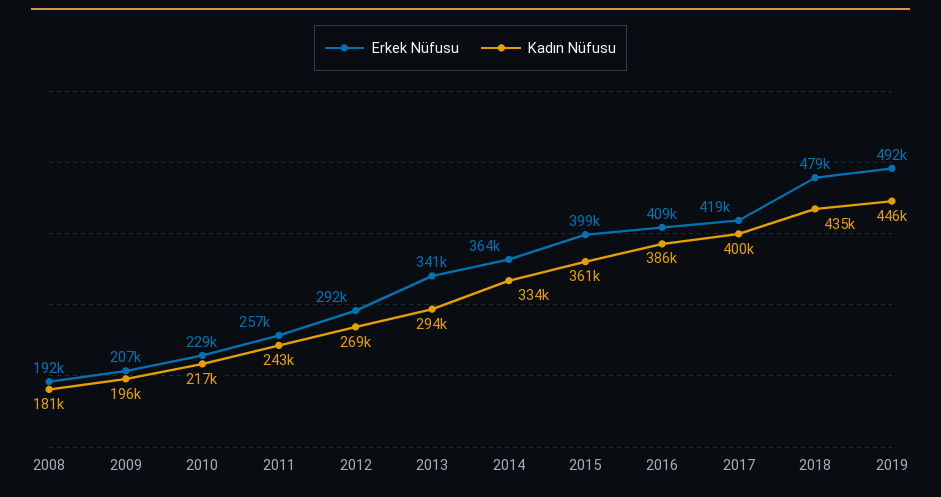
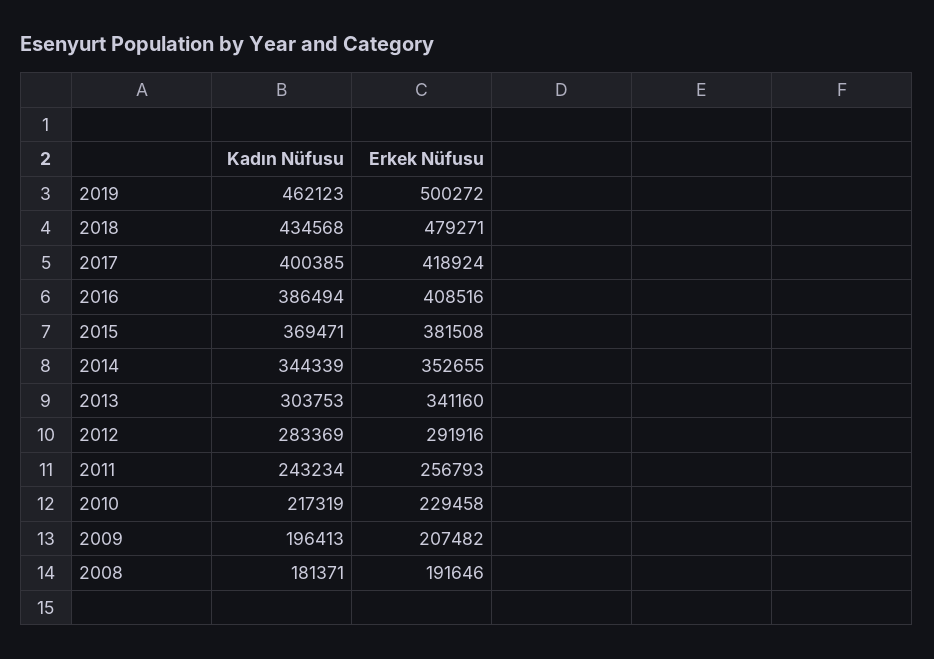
  {
    "Erkek Nüfusu": {
      "2008": 191646,
      "2009": 207482,
      "2010": 229458,
      "2011": 256793,
      "2012": 291916,
      "2013": 341160,
-     "2014": 364000,
+     "2014": 352655,
-     "2015": 399000,
+     "2015": 381508,
      "2016": 408516,
      "2017": 418924,
      "2018": 479271,
-     "2019": 492000
+     "2019": 500272
    },
    "Kadın Nüfusu": {
      "2008": 181371,
      "2009": 196413,
      "2010": 217319,
      "2011": 243234,
-     "2012": 269000,
+     "2012": 283369,
-     "2013": 294000,
+     "2013": 303753,
-     "2014": 334000,
+     "2014": 344339,
-     "2015": 361000,
+     "2015": 369471,
      "2016": 386494,
      "2017": 400385,
      "2018": 434568,
-     "2019": 446000
+     "2019": 462123
    }
  }

